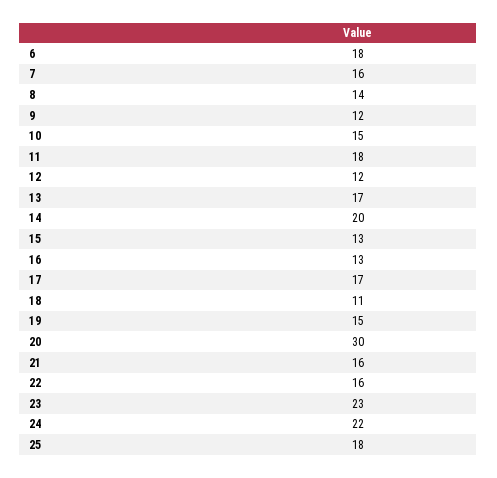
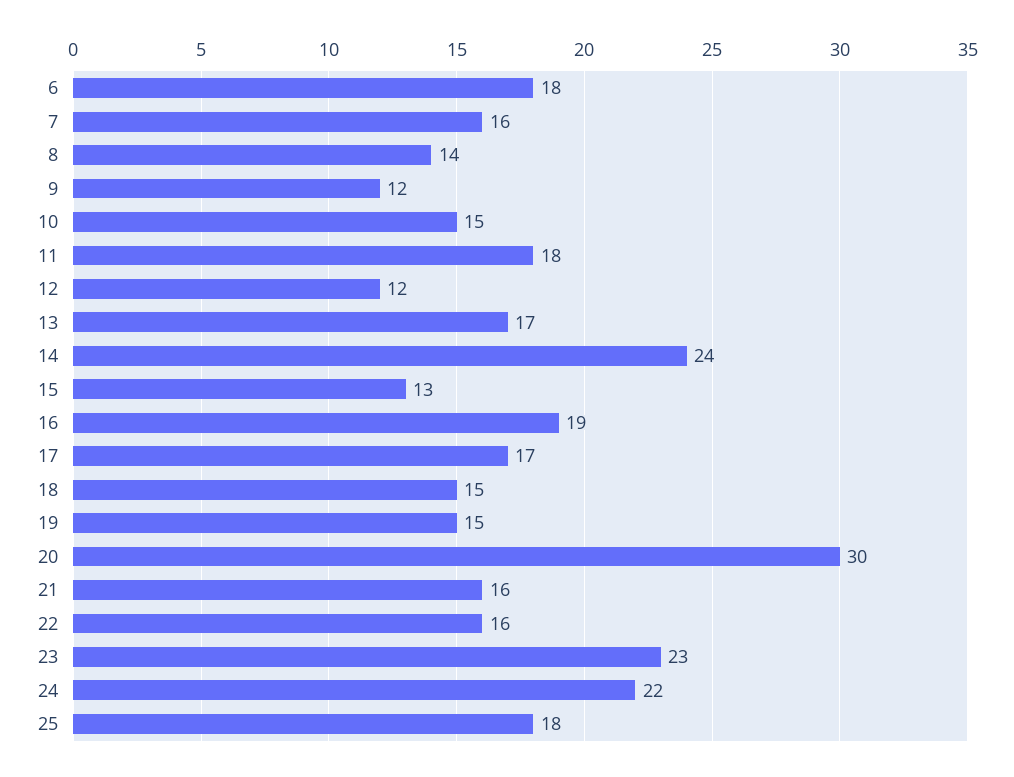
  {
    "6": 18,
    "7": 16,
    "8": 14,
    "9": 12,
    "10": 15,
    "11": 18,
    "12": 12,
    "13": 17,
-   "14": 20,
+   "14": 24,
    "15": 13,
-   "16": 13,
+   "16": 19,
    "17": 17,
-   "18": 11,
+   "18": 15,
    "19": 15,
    "20": 30,
    "21": 16,
    "22": 16,
    "23": 23,
    "24": 22,
    "25": 18
  }

